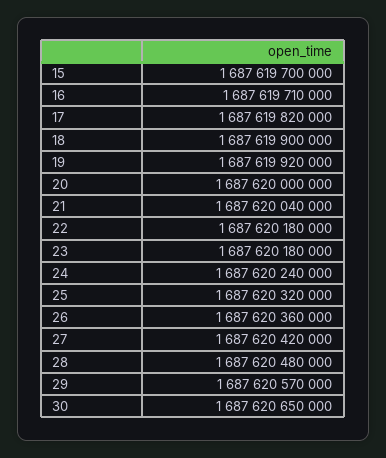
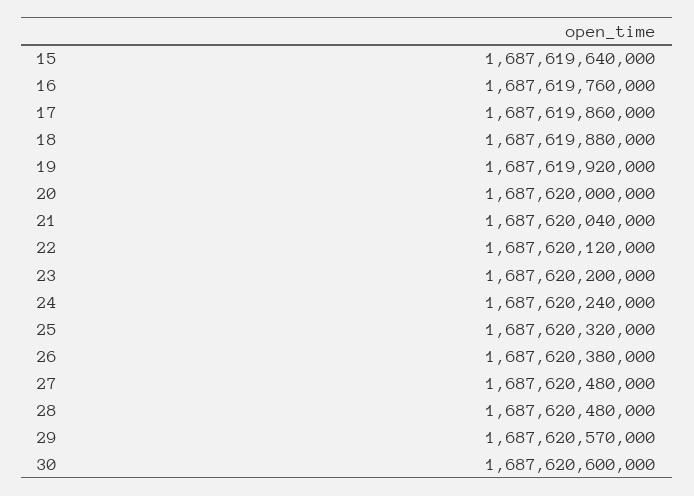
  {
-   "15": 1687619700000,
+   "15": 1687619640000,
-   "16": 1687619710000,
+   "16": 1687619760000,
-   "17": 1687619820000,
+   "17": 1687619860000,
-   "18": 1687619900000,
+   "18": 1687619880000,
    "19": 1687619920000,
    "20": 1687620000000,
    "21": 1687620040000,
-   "22": 1687620180000,
+   "22": 1687620120000,
-   "23": 1687620180000,
+   "23": 1687620200000,
    "24": 1687620240000,
    "25": 1687620320000,
-   "26": 1687620360000,
+   "26": 1687620380000,
-   "27": 1687620420000,
+   "27": 1687620480000,
    "28": 1687620480000,
    "29": 1687620570000,
-   "30": 1687620650000
+   "30": 1687620600000
  }

